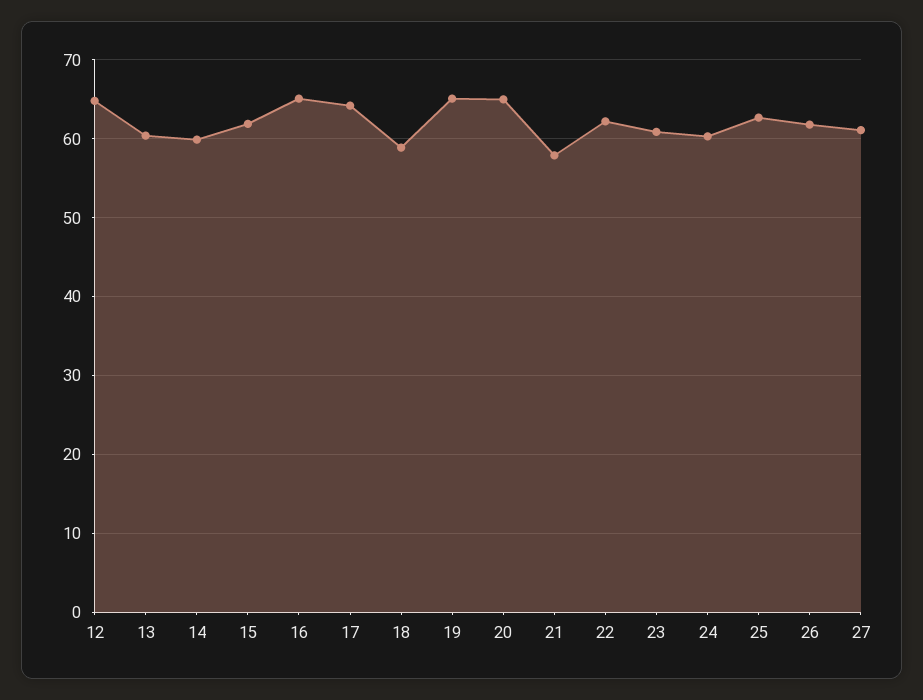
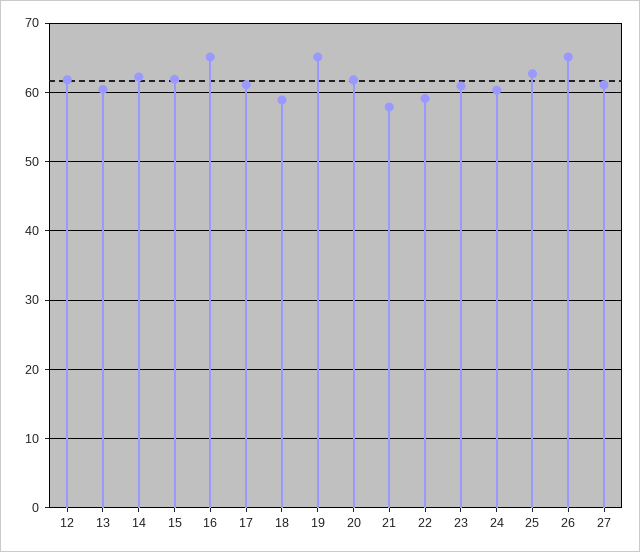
  {
-   "12": 65,
+   "12": 62,
    "13": 60,
-   "14": 60,
+   "14": 62,
    "15": 62,
    "16": 65,
-   "17": 64,
+   "17": 61,
    "18": 59,
    "19": 65,
-   "20": 65,
+   "20": 62,
    "21": 58,
-   "22": 62,
+   "22": 59,
    "23": 61,
    "24": 60,
    "25": 63,
-   "26": 62,
+   "26": 65,
    "27": 61
  }

